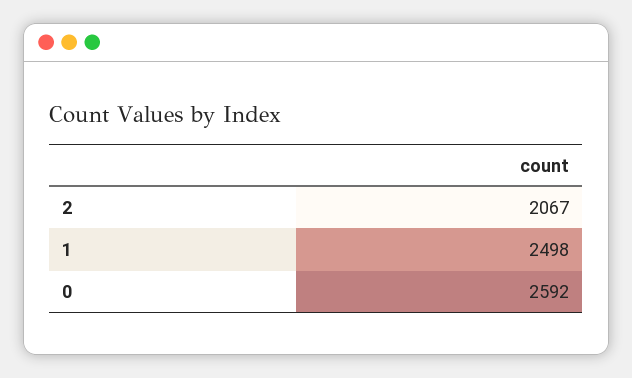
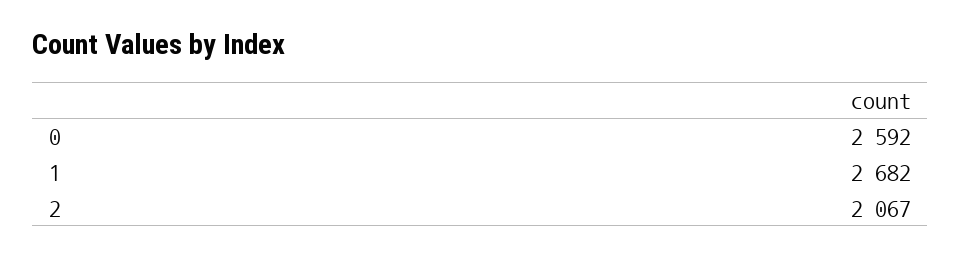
  {
    "2": 2067,
-   "1": 2498,
+   "1": 2682,
    "0": 2592
  }

